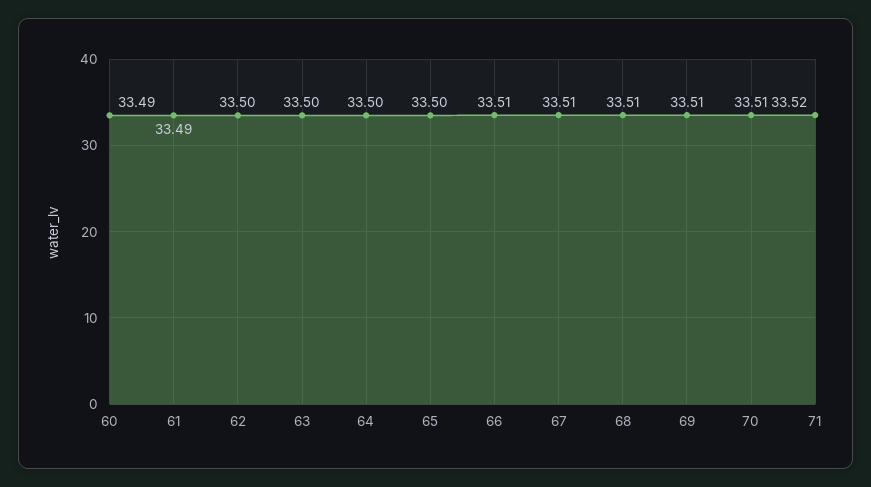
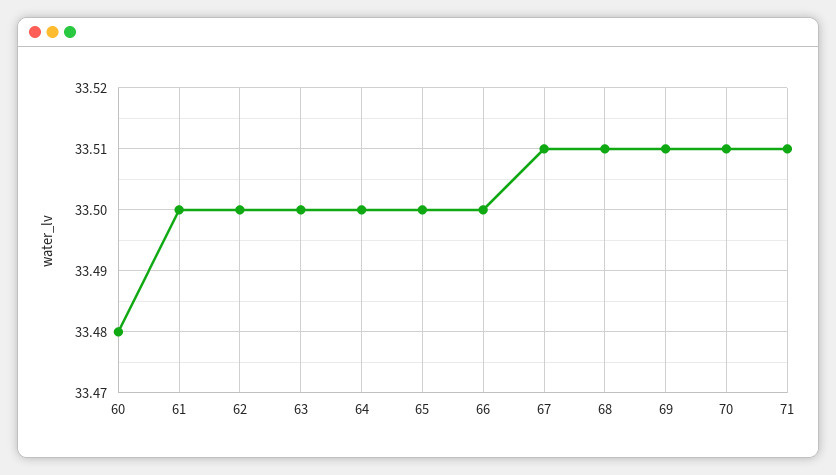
  {
-   "60": 33.49,
+   "60": 33.48,
-   "61": 33.49,
+   "61": 33.5,
    "62": 33.5,
    "63": 33.5,
    "64": 33.5,
    "65": 33.5,
-   "66": 33.51,
+   "66": 33.5,
    "67": 33.51,
    "68": 33.51,
    "69": 33.51,
    "70": 33.51,
-   "71": 33.52
+   "71": 33.51
  }

